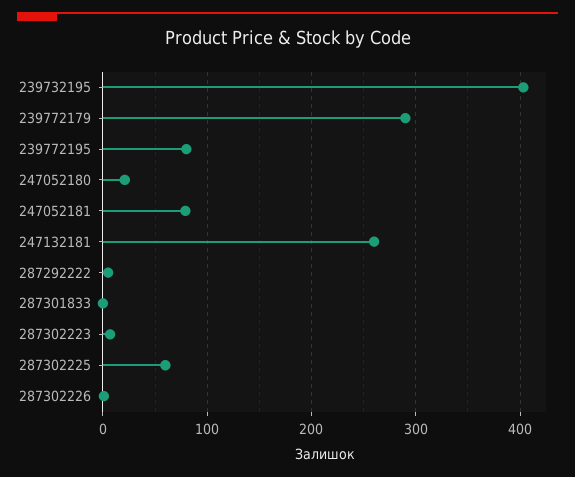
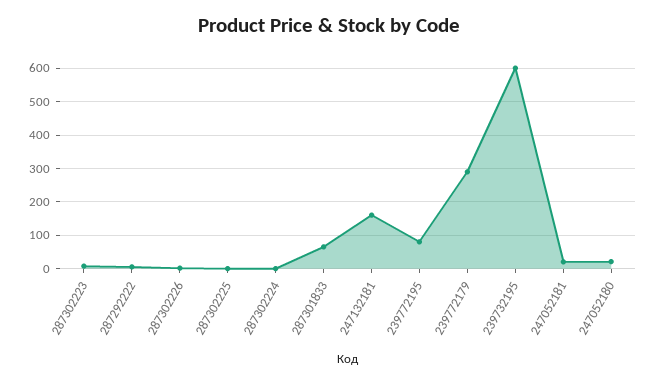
  {
-   "239732195": 400,
+   "239732195": 600,
    "239772179": 290,
    "239772195": 80,
    "247052180": 20,
-   "247052181": 80,
+   "247052181": 20,
-   "247132181": 260,
+   "247132181": 160,
    "287292222": 10,
-   "287301833": 0,
+   "287301833": 60,
    "287302223": 10,
-   "287302225": 60,
+   "287302225": 0,
-   "287302226": 0
+   "287302226": 0,
+   "287302224": 0
  }

